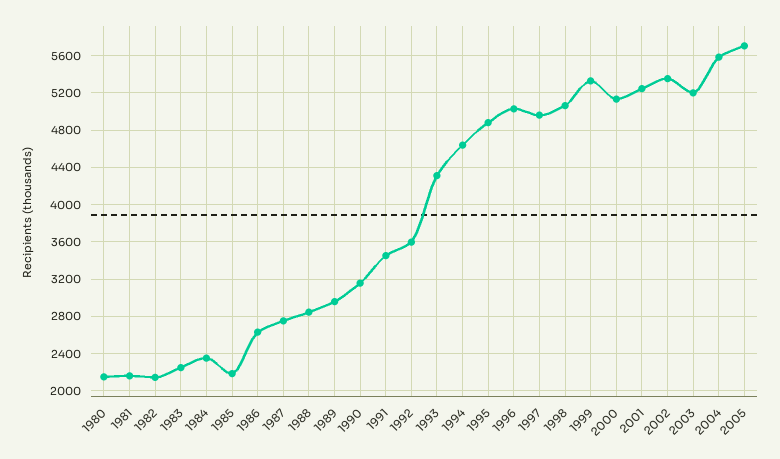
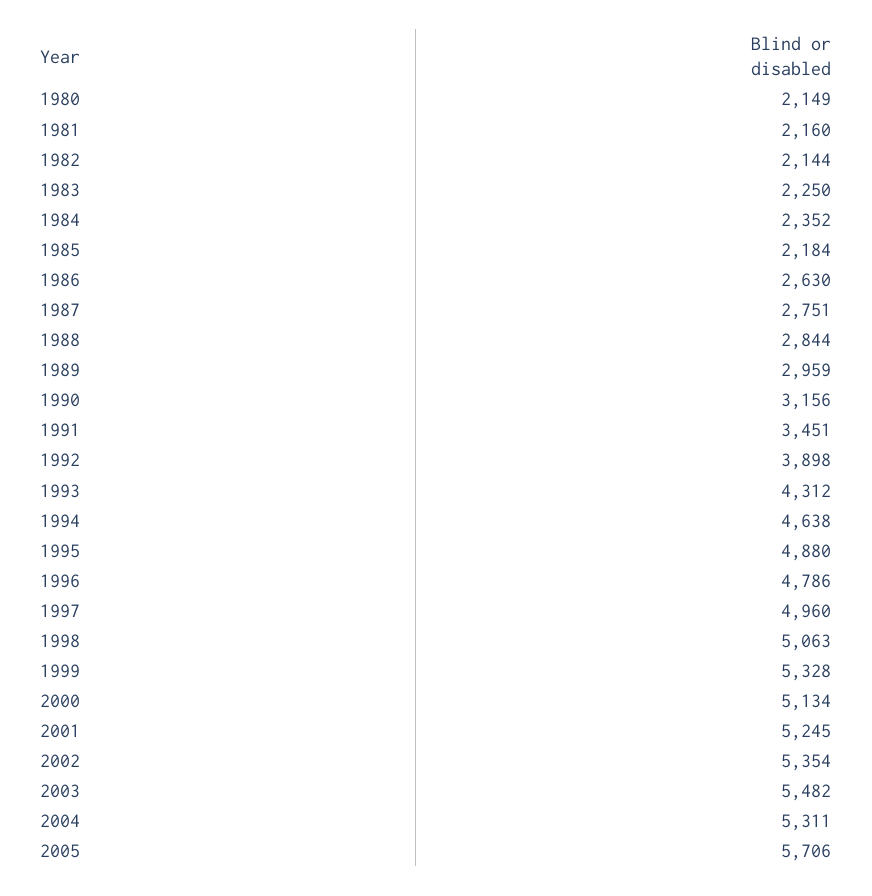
  {
    "1980": 2149,
    "1981": 2160,
    "1982": 2144,
    "1983": 2250,
    "1984": 2352,
    "1985": 2184,
    "1986": 2630,
    "1987": 2751,
    "1988": 2844,
    "1989": 2959,
    "1990": 3156,
    "1991": 3451,
-   "1992": 3600,
+   "1992": 3898,
    "1993": 4312,
    "1994": 4638,
    "1995": 4880,
-   "1996": 5000,
+   "1996": 4786,
    "1997": 4960,
    "1998": 5063,
    "1999": 5328,
    "2000": 5134,
    "2001": 5245,
    "2002": 5354,
-   "2003": 5200,
+   "2003": 5482,
-   "2004": 5600,
+   "2004": 5311,
    "2005": 5706
  }

